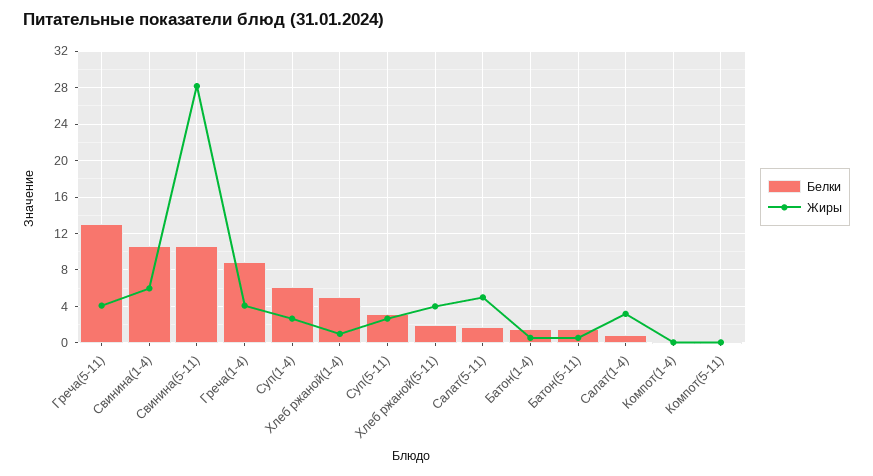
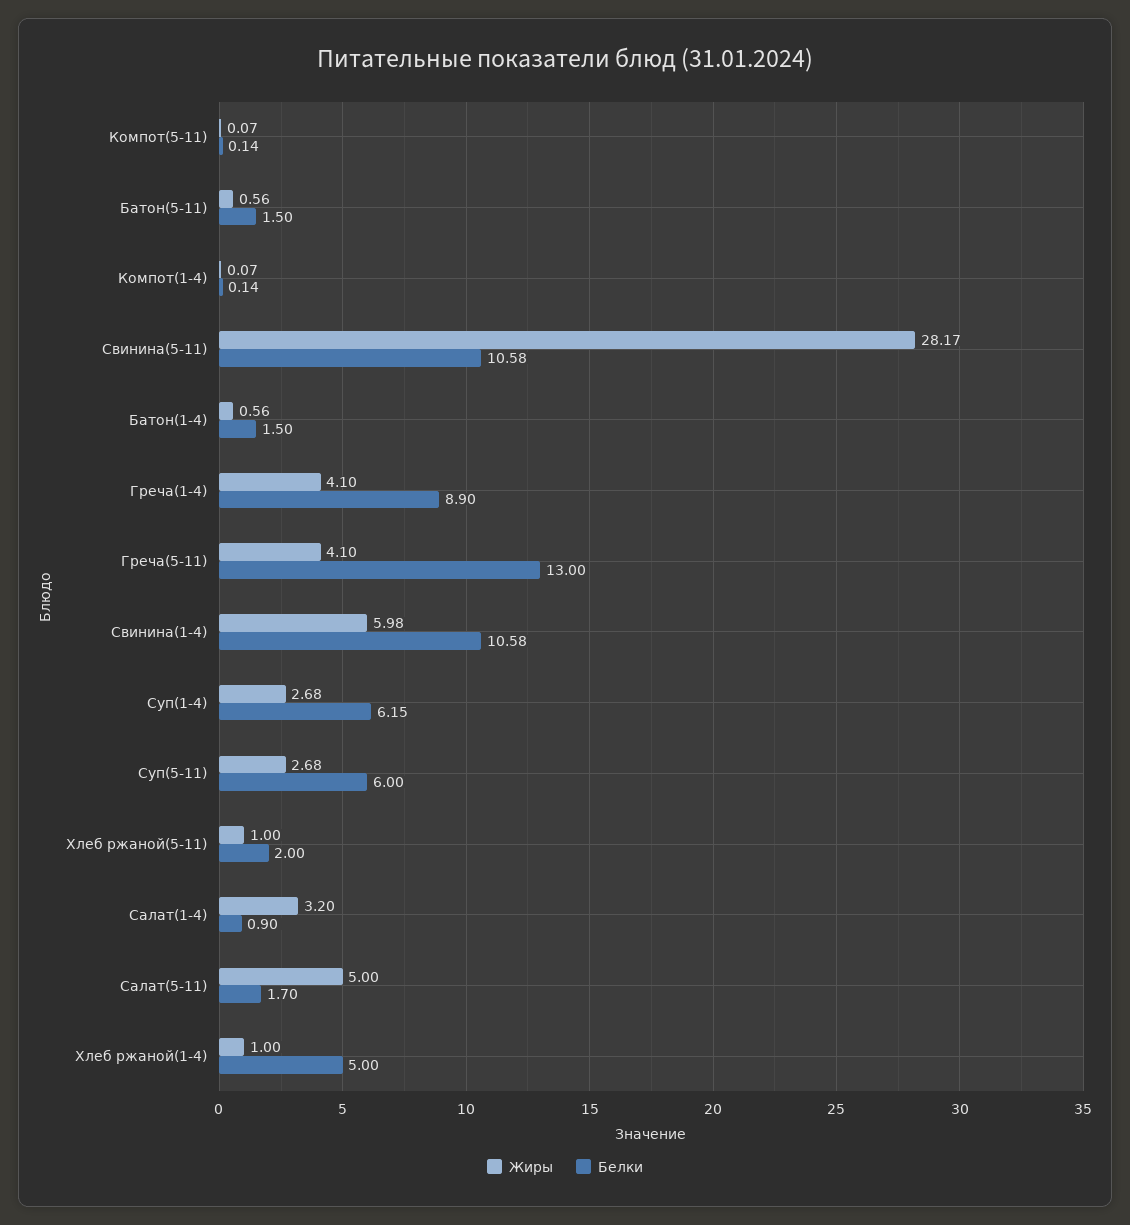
  {
    "Белки": {
      "Греча(5-11)": 13,
      "Свинина(1-4)": 10.58,
      "Свинина(5-11)": 10.58,
      "Греча(1-4)": 8.9,
      "Суп(1-4)": 6.15,
      "Хлеб ржаной(1-4)": 5,
-     "Суп(5-11)": 3,
+     "Суп(5-11)": 6,
      "Хлеб ржаной(5-11)": 2,
      "Салат(5-11)": 1.7,
      "Батон(1-4)": 1.5,
      "Батон(5-11)": 1.5,
      "Салат(1-4)": 0.9,
      "Компот(1-4)": 0.14,
      "Компот(5-11)": 0.14
    },
    "Жиры": {
      "Греча(5-11)": 4.1,
      "Свинина(1-4)": 5.98,
      "Свинина(5-11)": 28.17,
      "Греча(1-4)": 4.1,
      "Суп(1-4)": 2.68,
      "Хлеб ржаной(1-4)": 1,
      "Суп(5-11)": 2.68,
-     "Хлеб ржаной(5-11)": 4,
+     "Хлеб ржаной(5-11)": 1,
      "Салат(5-11)": 5,
      "Батон(1-4)": 0.56,
      "Батон(5-11)": 0.56,
      "Салат(1-4)": 3.2,
      "Компот(1-4)": 0.07,
      "Компот(5-11)": 0.07
    }
  }

